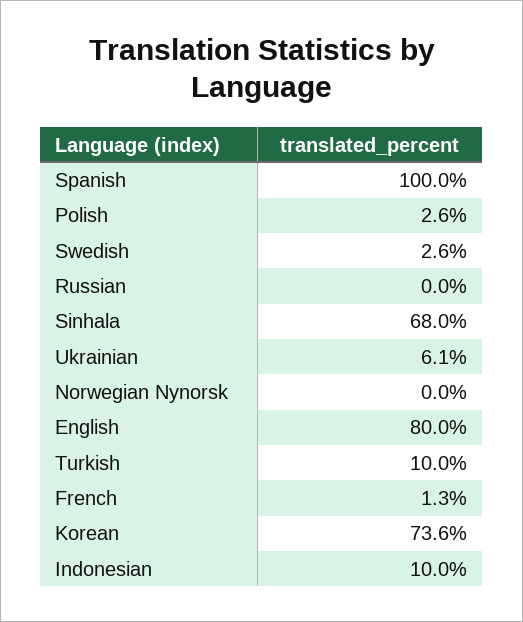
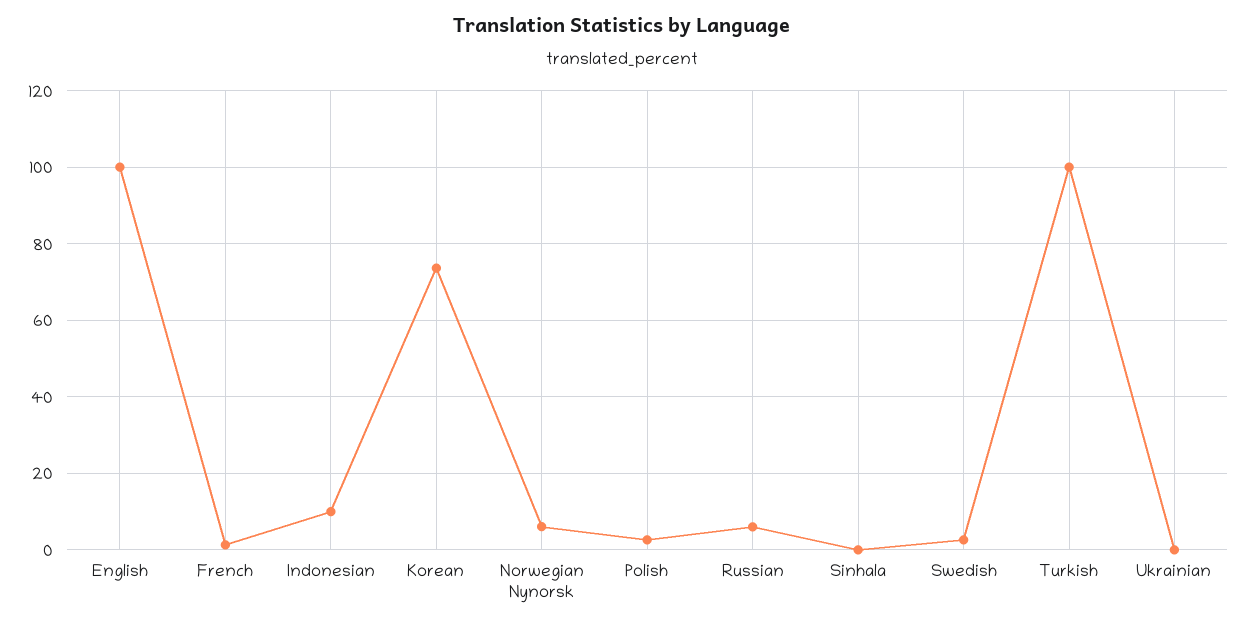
  {
-   "Spanish": 100,
    "Polish": 2.6,
    "Swedish": 2.6,
-   "Russian": 0,
+   "Russian": 6,
-   "Sinhala": 68,
+   "Sinhala": 0,
-   "Ukrainian": 6.1,
+   "Ukrainian": 0,
-   "Norwegian Nynorsk": 0,
+   "Norwegian Nynorsk": 6,
-   "English": 80,
+   "English": 100,
-   "Turkish": 10,
+   "Turkish": 100,
    "French": 1.3,
    "Korean": 73.6,
    "Indonesian": 10
  }

